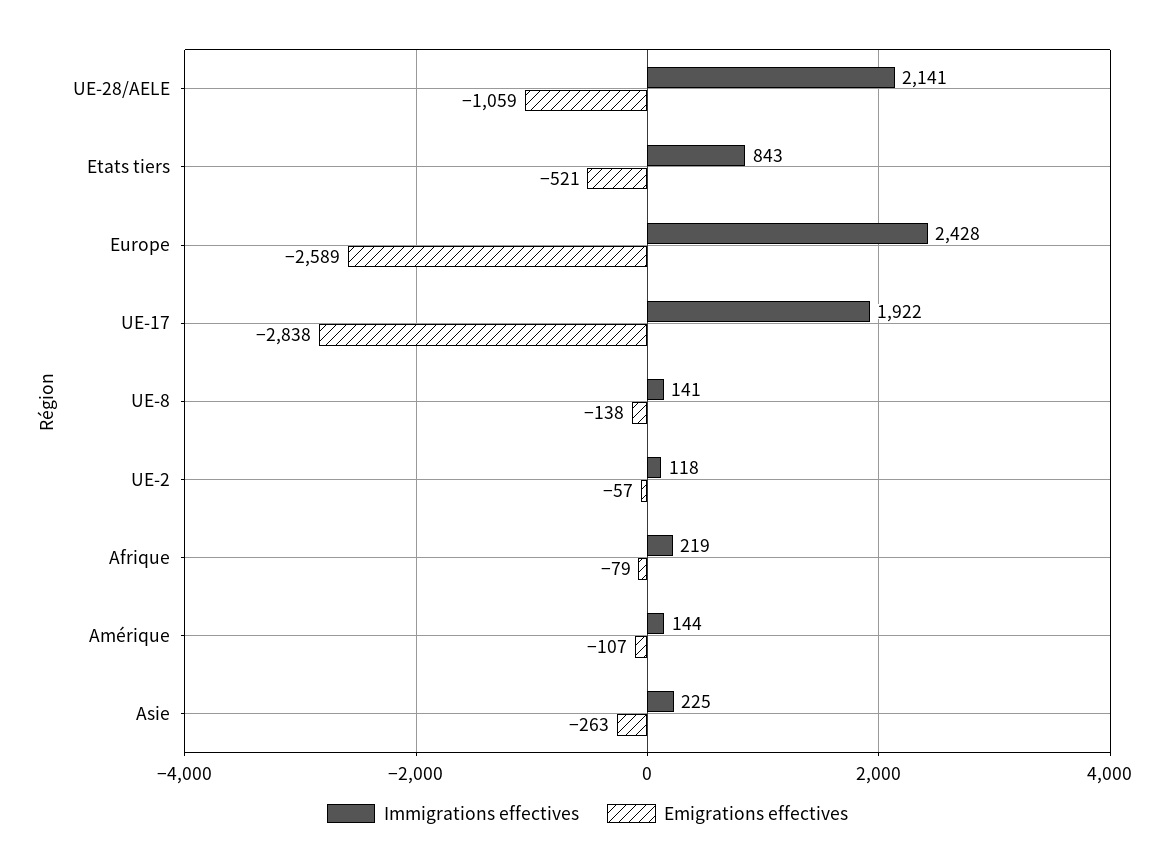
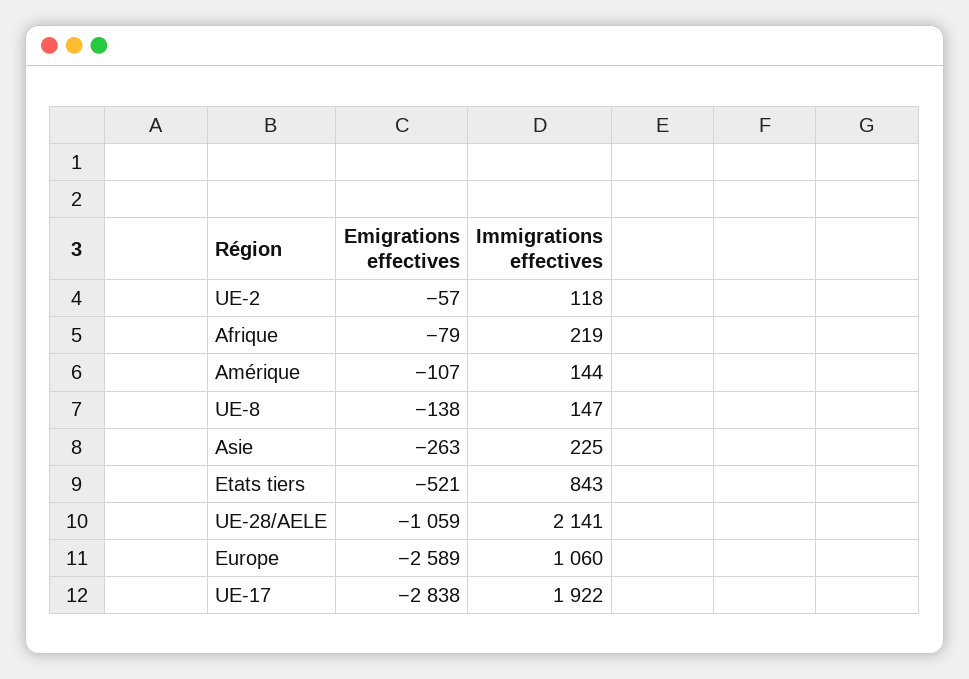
  {
    "Immigrations effectives": {
      "UE-28/AELE": 2141,
      "Etats tiers": 843,
-     "Europe": 2428,
+     "Europe": 1060,
      "UE-17": 1922,
-     "UE-8": 141,
+     "UE-8": 147,
      "UE-2": 118,
      "Afrique": 219,
      "Amérique": 144,
      "Asie": 225
    },
    "Emigrations effectives": {
      "UE-28/AELE": -1059,
      "Etats tiers": -521,
      "Europe": -2589,
      "UE-17": -2838,
      "UE-8": -138,
      "UE-2": -57,
      "Afrique": -79,
      "Amérique": -107,
      "Asie": -263
    }
  }

